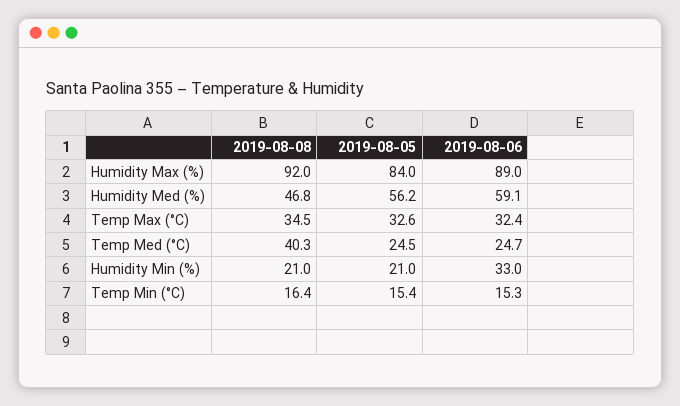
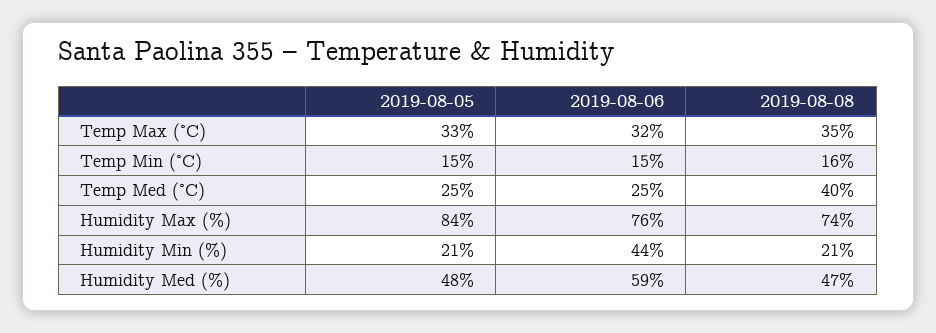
  {
    "2019-08-08": {
-     "Humidity Max (%)": 92,
+     "Humidity Max (%)": 74,
      "Humidity Med (%)": 46.8,
      "Temp Max (°C)": 34.5,
      "Temp Med (°C)": 40.3,
      "Humidity Min (%)": 21,
      "Temp Min (°C)": 16.4
    },
    "2019-08-05": {
      "Humidity Max (%)": 84,
-     "Humidity Med (%)": 56.2,
+     "Humidity Med (%)": 48,
      "Temp Max (°C)": 32.6,
      "Temp Med (°C)": 24.5,
      "Humidity Min (%)": 21,
      "Temp Min (°C)": 15.4
    },
    "2019-08-06": {
-     "Humidity Max (%)": 89,
+     "Humidity Max (%)": 76,
      "Humidity Med (%)": 59.1,
      "Temp Max (°C)": 32.4,
      "Temp Med (°C)": 24.7,
-     "Humidity Min (%)": 33,
+     "Humidity Min (%)": 44,
      "Temp Min (°C)": 15.3
    }
  }

